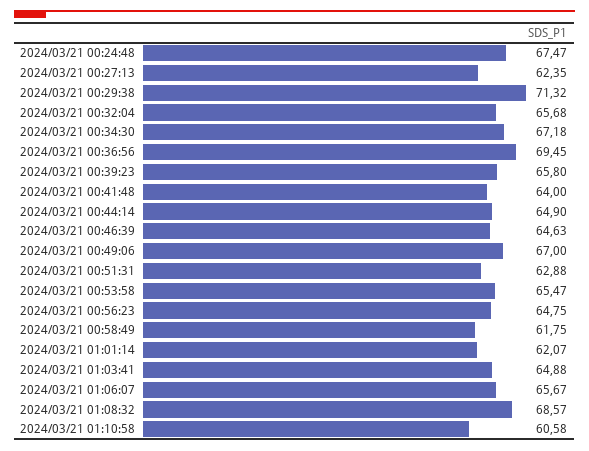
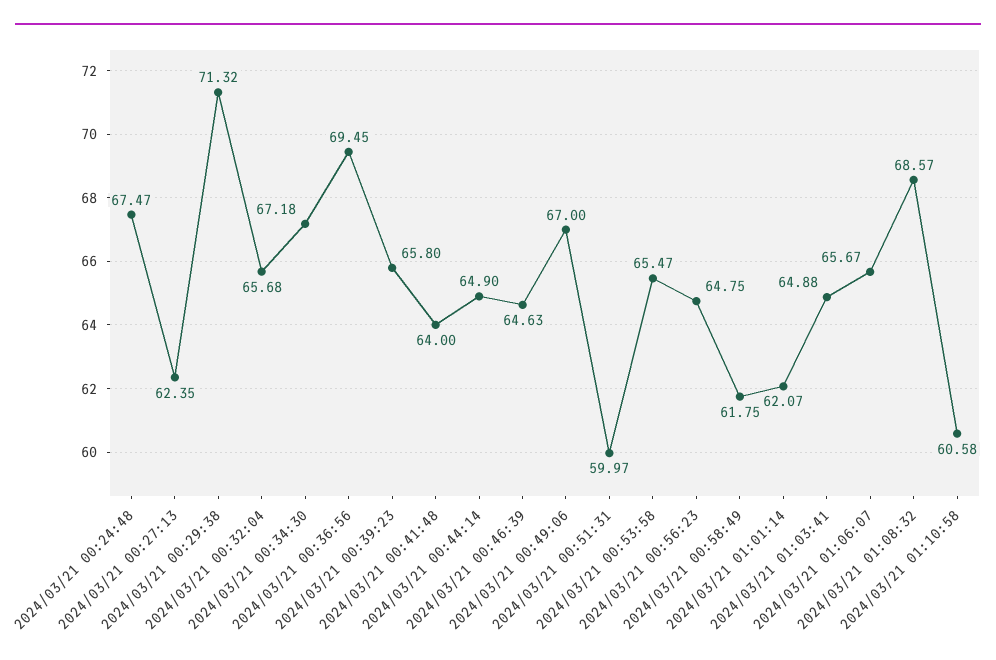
  {
    "2024/03/21 00:24:48": 67.47,
    "2024/03/21 00:27:13": 62.35,
    "2024/03/21 00:29:38": 71.32,
    "2024/03/21 00:32:04": 65.68,
    "2024/03/21 00:34:30": 67.18,
    "2024/03/21 00:36:56": 69.45,
    "2024/03/21 00:39:23": 65.8,
    "2024/03/21 00:41:48": 64,
    "2024/03/21 00:44:14": 64.9,
    "2024/03/21 00:46:39": 64.63,
    "2024/03/21 00:49:06": 67,
-   "2024/03/21 00:51:31": 62.88,
+   "2024/03/21 00:51:31": 59.97,
    "2024/03/21 00:53:58": 65.47,
    "2024/03/21 00:56:23": 64.75,
    "2024/03/21 00:58:49": 61.75,
    "2024/03/21 01:01:14": 62.07,
    "2024/03/21 01:03:41": 64.88,
    "2024/03/21 01:06:07": 65.67,
    "2024/03/21 01:08:32": 68.57,
    "2024/03/21 01:10:58": 60.58
  }

